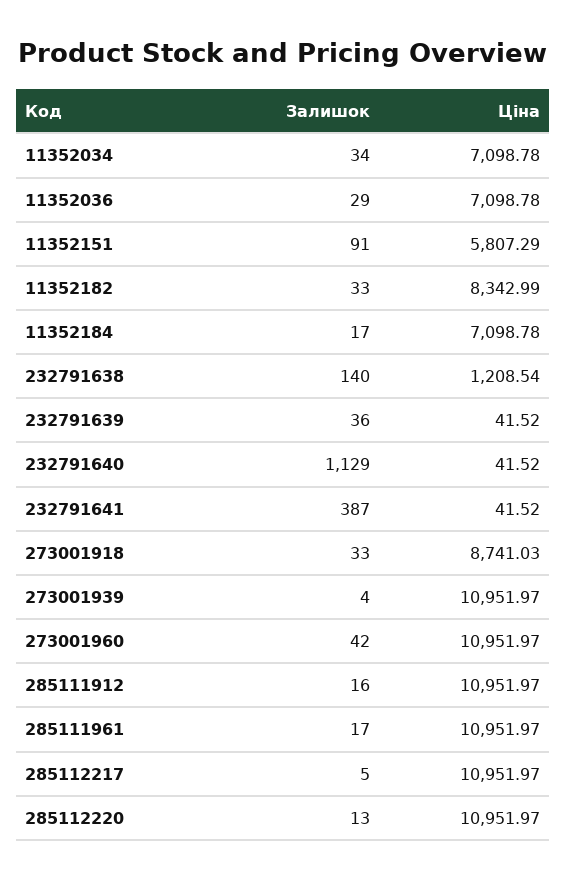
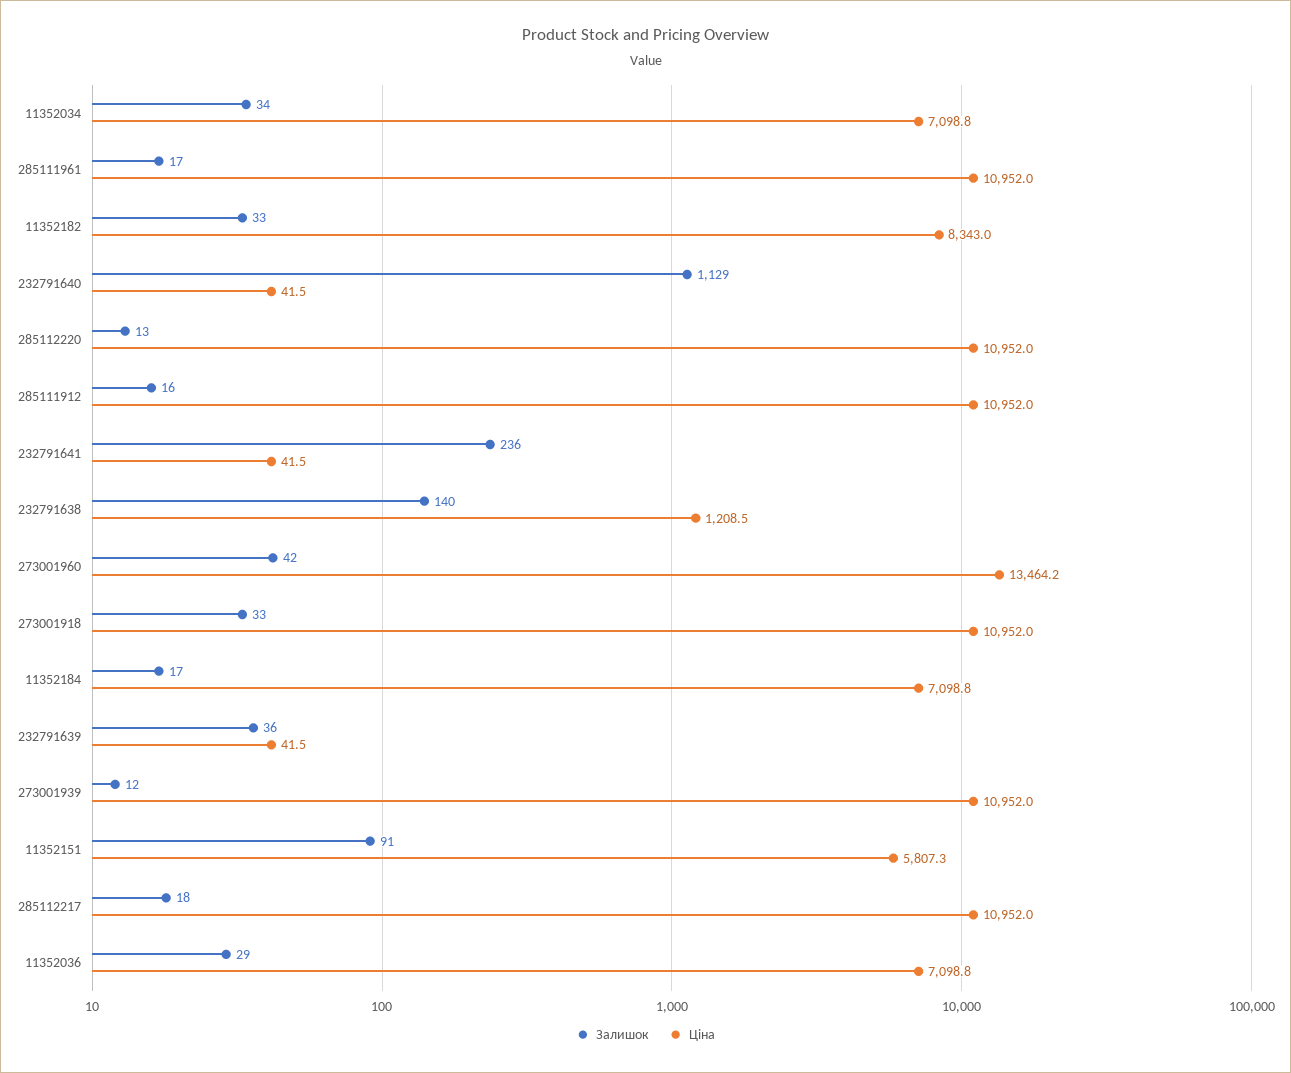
  {
    "Залишок": {
      "11352034": 34,
      "11352036": 29,
      "11352151": 91,
      "11352182": 33,
      "11352184": 17,
      "232791638": 140,
      "232791639": 36,
      "232791640": 1129,
-     "232791641": 387,
+     "232791641": 236,
      "273001918": 33,
-     "273001939": 4,
+     "273001939": 12,
      "273001960": 42,
      "285111912": 16,
      "285111961": 17,
-     "285112217": 5,
+     "285112217": 18,
      "285112220": 13
    },
    "Ціна": {
      "11352034": 7098.78,
      "11352036": 7098.78,
      "11352151": 5807.29,
      "11352182": 8342.99,
      "11352184": 7098.78,
      "232791638": 1208.54,
      "232791639": 41.52,
      "232791640": 41.52,
      "232791641": 41.52,
-     "273001918": 8741.03,
+     "273001918": 10952,
      "273001939": 10951.97,
-     "273001960": 10951.97,
+     "273001960": 13464.2,
      "285111912": 10951.97,
      "285111961": 10951.97,
      "285112217": 10951.97,
      "285112220": 10951.97
    }
  }

